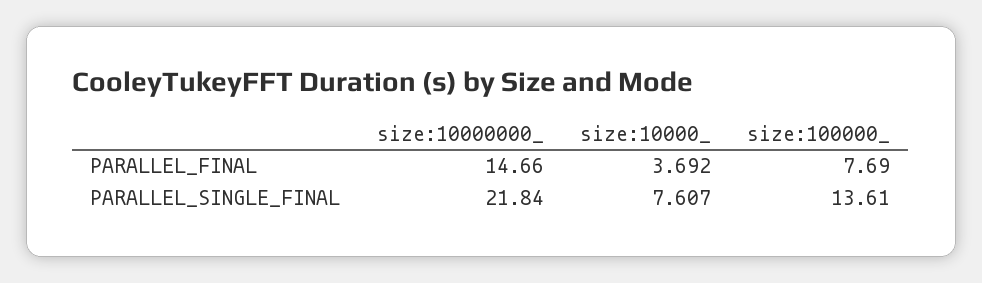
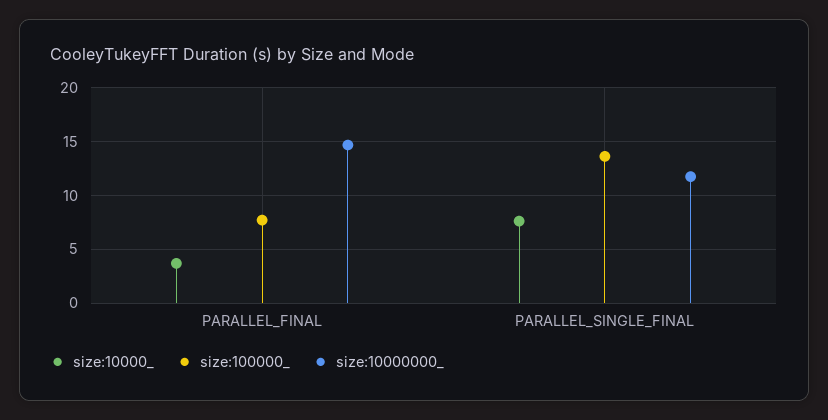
  {
    "size:10000000_": {
      "PARALLEL_FINAL": 14.66,
-     "PARALLEL_SINGLE_FINAL": 21.84
+     "PARALLEL_SINGLE_FINAL": 12
    },
    "size:10000_": {
      "PARALLEL_FINAL": 3.692,
      "PARALLEL_SINGLE_FINAL": 7.607
    },
    "size:100000_": {
      "PARALLEL_FINAL": 7.69,
      "PARALLEL_SINGLE_FINAL": 13.61
    }
  }

